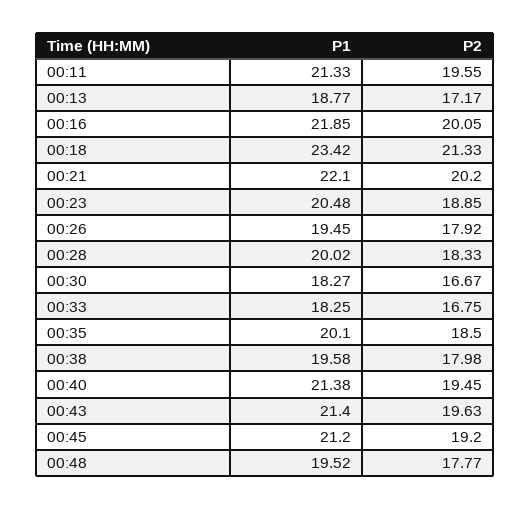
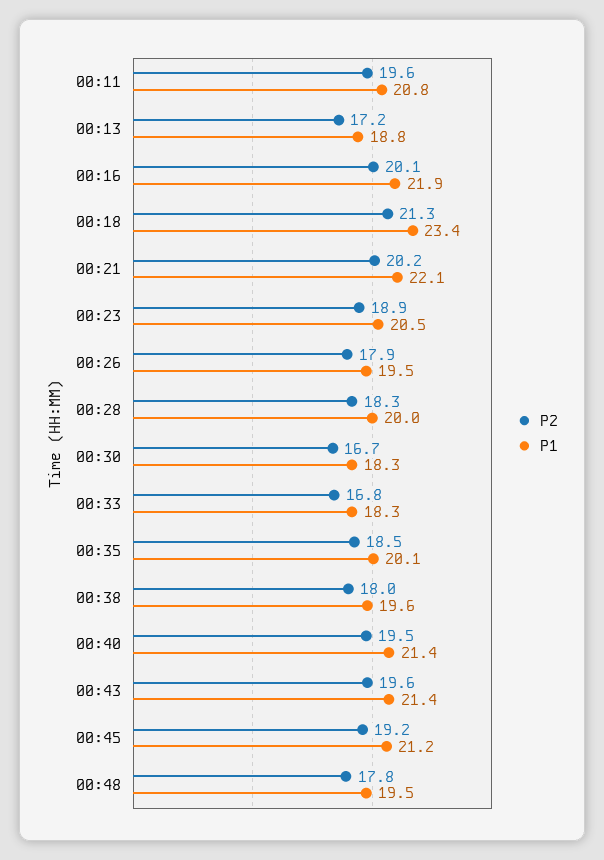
  {
    "P1": {
-     "00:11": 21.33,
+     "00:11": 20.8,
      "00:13": 18.77,
      "00:16": 21.85,
      "00:18": 23.42,
      "00:21": 22.1,
      "00:23": 20.48,
      "00:26": 19.45,
      "00:28": 20.02,
      "00:30": 18.27,
      "00:33": 18.25,
      "00:35": 20.1,
      "00:38": 19.58,
      "00:40": 21.38,
      "00:43": 21.4,
      "00:45": 21.2,
      "00:48": 19.52
    },
    "P2": {
      "00:11": 19.55,
      "00:13": 17.17,
      "00:16": 20.05,
      "00:18": 21.33,
      "00:21": 20.2,
      "00:23": 18.85,
      "00:26": 17.92,
      "00:28": 18.33,
      "00:30": 16.67,
      "00:33": 16.75,
      "00:35": 18.5,
      "00:38": 17.98,
      "00:40": 19.45,
      "00:43": 19.63,
      "00:45": 19.2,
      "00:48": 17.77
    }
  }

